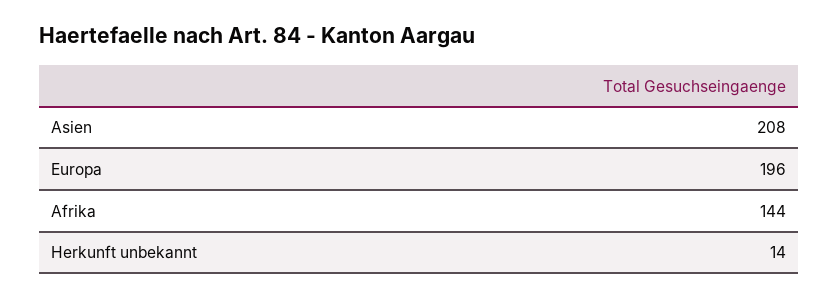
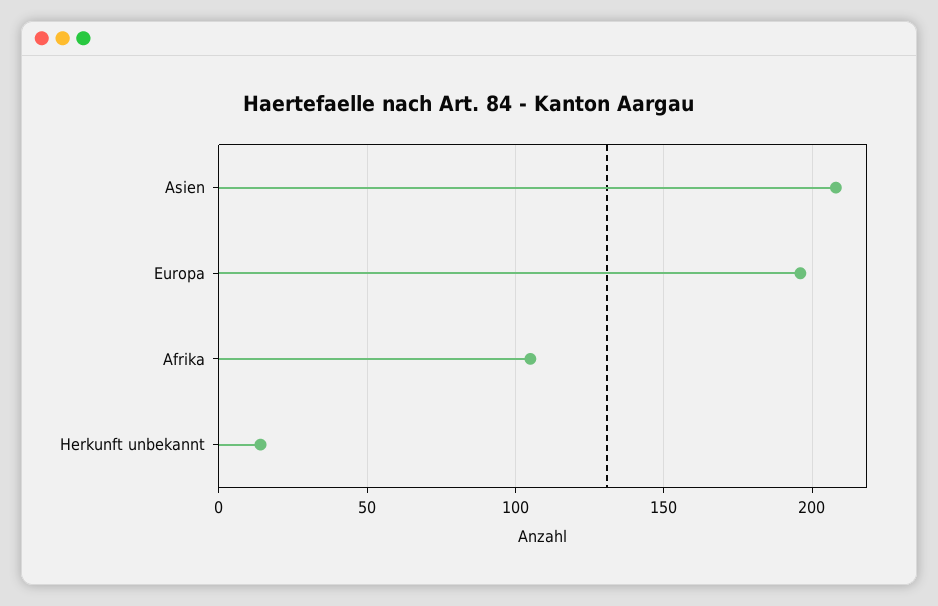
  {
    "Asien": 208,
    "Europa": 196,
-   "Afrika": 144,
+   "Afrika": 105,
    "Herkunft unbekannt": 14
  }

